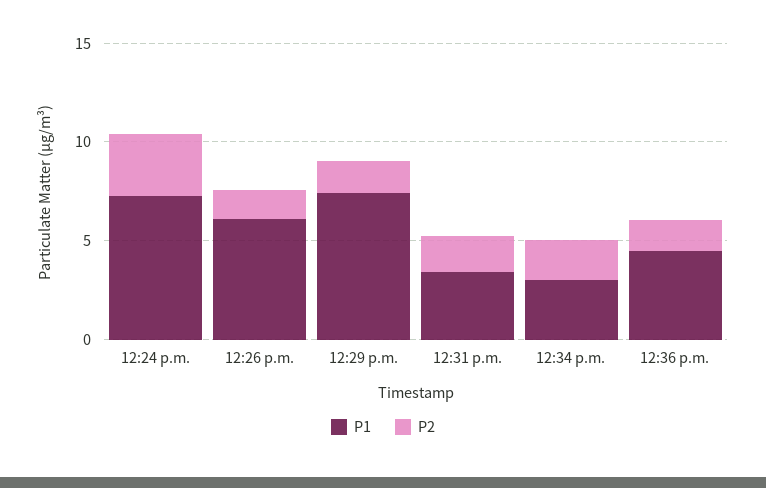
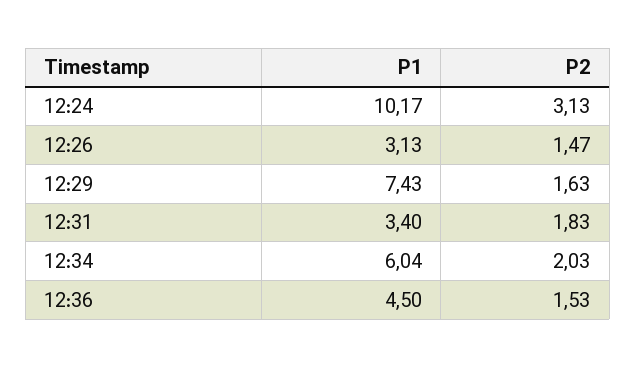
  {
    "P1": {
-     "12:24 p.m.": 7,
+     "12:24 p.m.": 10.17,
-     "12:26 p.m.": 6,
+     "12:26 p.m.": 3.13,
      "12:29 p.m.": 7.43,
      "12:31 p.m.": 3.4,
-     "12:34 p.m.": 3,
+     "12:34 p.m.": 6.04,
      "12:36 p.m.": 4.5
    },
    "P2": {
      "12:24 p.m.": 3.13,
      "12:26 p.m.": 1.47,
      "12:29 p.m.": 1.63,
      "12:31 p.m.": 1.83,
      "12:34 p.m.": 2.03,
      "12:36 p.m.": 1.53
    }
  }

